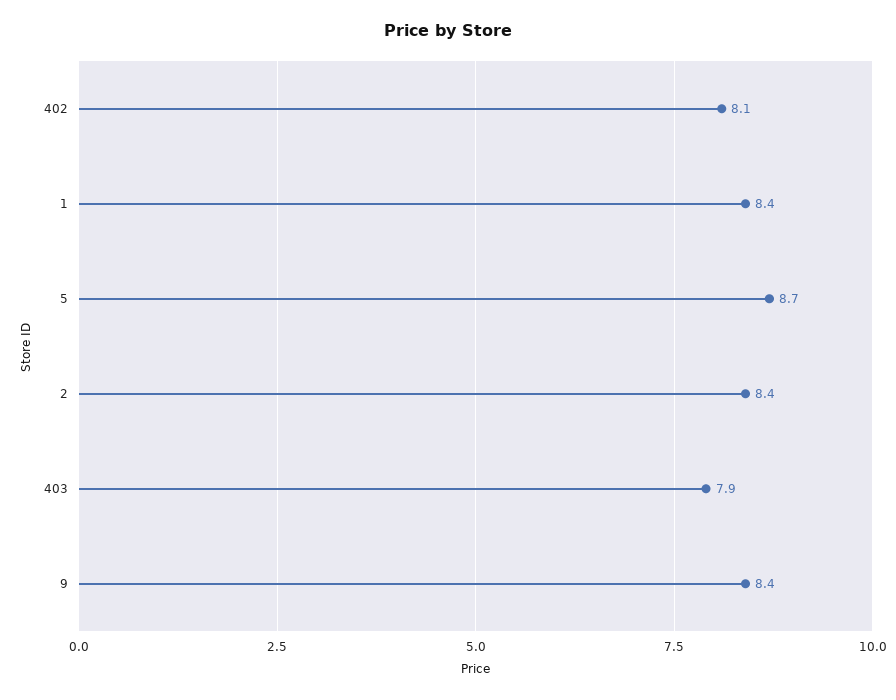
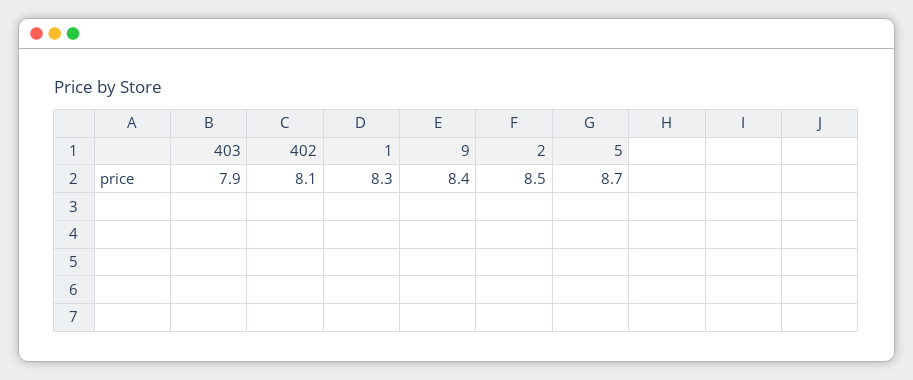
  {
    "402": 8.1,
-   "1": 8.4,
+   "1": 8.3,
    "5": 8.7,
-   "2": 8.4,
+   "2": 8.5,
    "403": 7.9,
    "9": 8.4
  }

